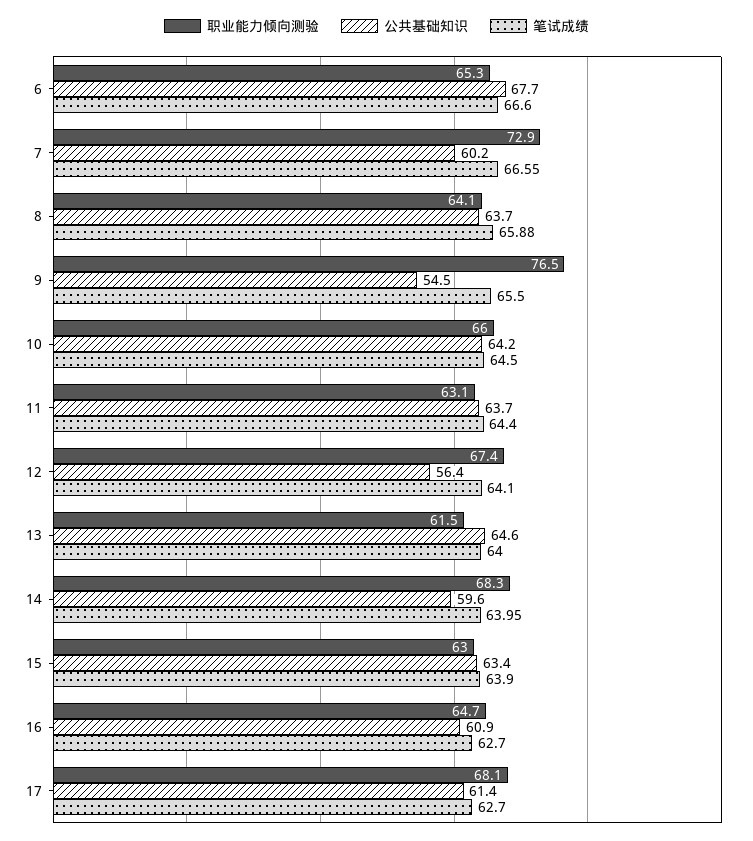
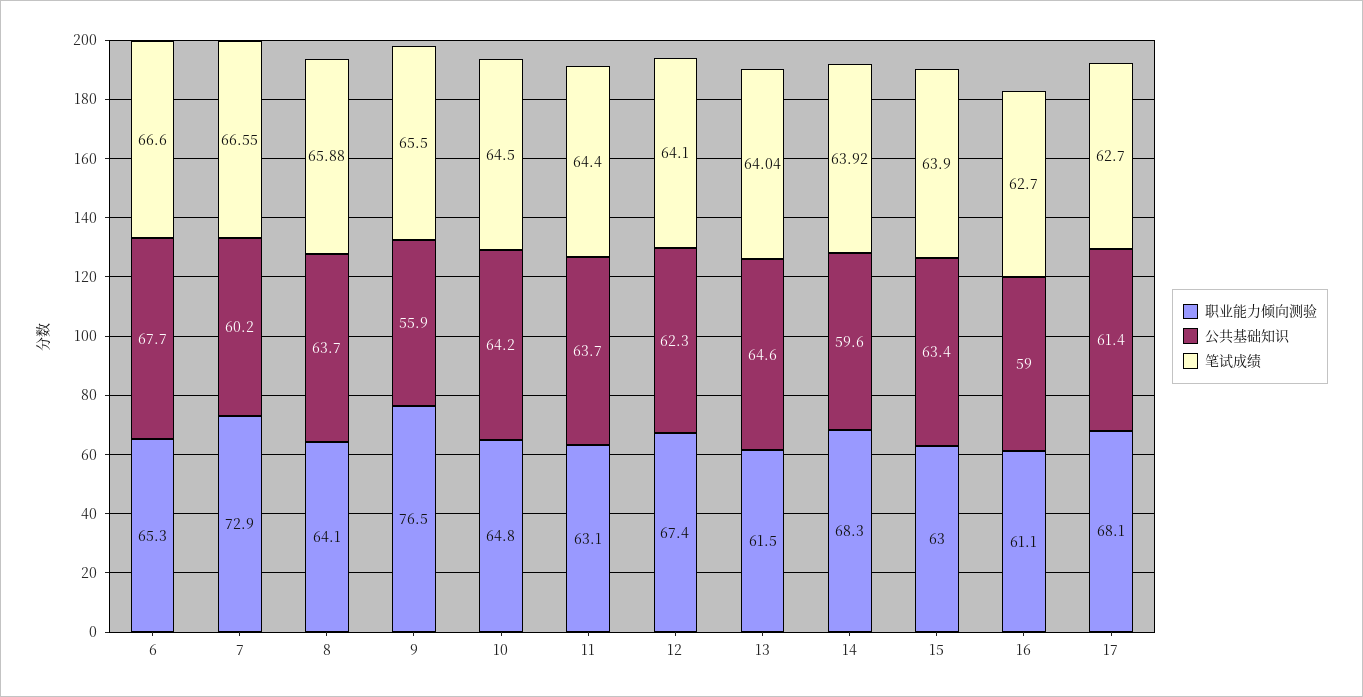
  {
    "职业能力倾向测验": {
      "6": 65.3,
      "7": 72.9,
      "8": 64.1,
      "9": 76.5,
-     "10": 66,
+     "10": 64.8,
      "11": 63.1,
      "12": 67.4,
      "13": 61.5,
      "14": 68.3,
      "15": 63,
-     "16": 64.7,
+     "16": 61.1,
      "17": 68.1
    },
    "公共基础知识": {
      "6": 67.7,
      "7": 60.2,
      "8": 63.7,
-     "9": 54.5,
+     "9": 55.9,
      "10": 64.2,
      "11": 63.7,
-     "12": 56.4,
+     "12": 62.3,
      "13": 64.6,
      "14": 59.6,
      "15": 63.4,
-     "16": 60.9,
+     "16": 59,
      "17": 61.4
    },
    "笔试成绩": {
      "6": 66.6,
      "7": 66.55,
      "8": 65.88,
      "9": 65.5,
      "10": 64.5,
      "11": 64.4,
      "12": 64.1,
-     "13": 64,
+     "13": 64.04,
-     "14": 63.95,
+     "14": 63.92,
      "15": 63.9,
      "16": 62.7,
      "17": 62.7
    }
  }

